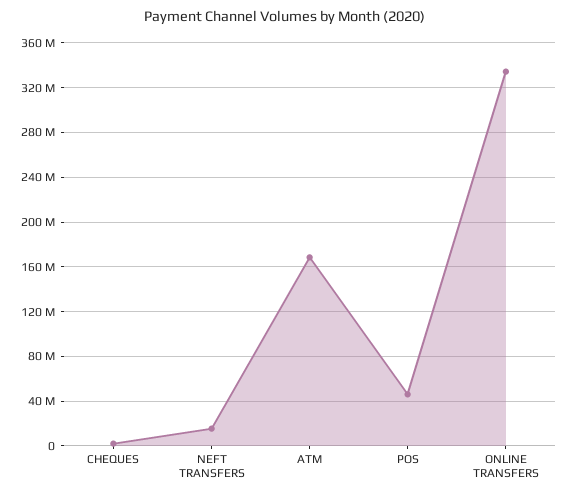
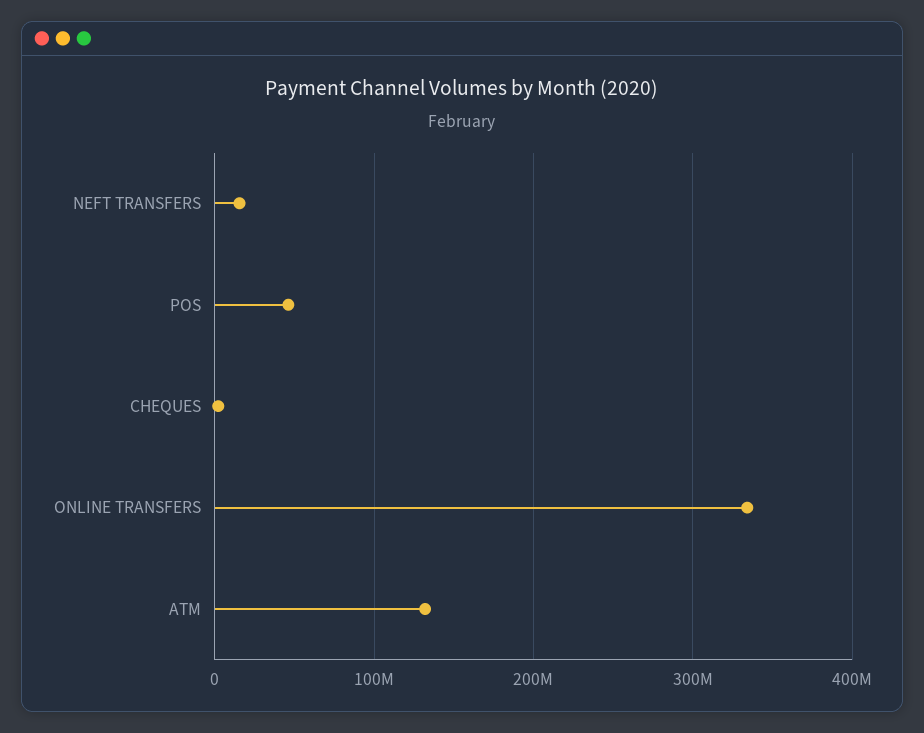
  {
    "CHEQUES": 0,
    "NEFT TRANSFERS": 20000000,
-   "ATM": 170000000,
+   "ATM": 130000000,
    "POS": 50000000,
    "ONLINE TRANSFERS": 330000000
  }

